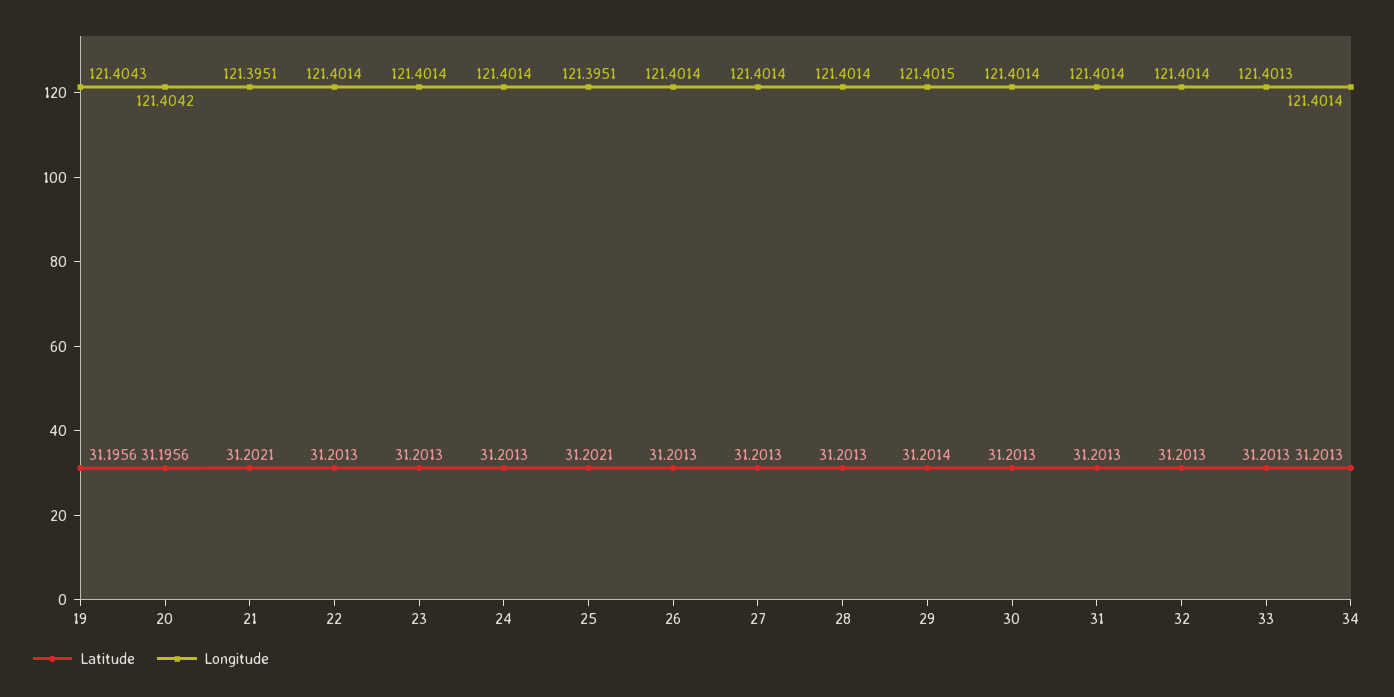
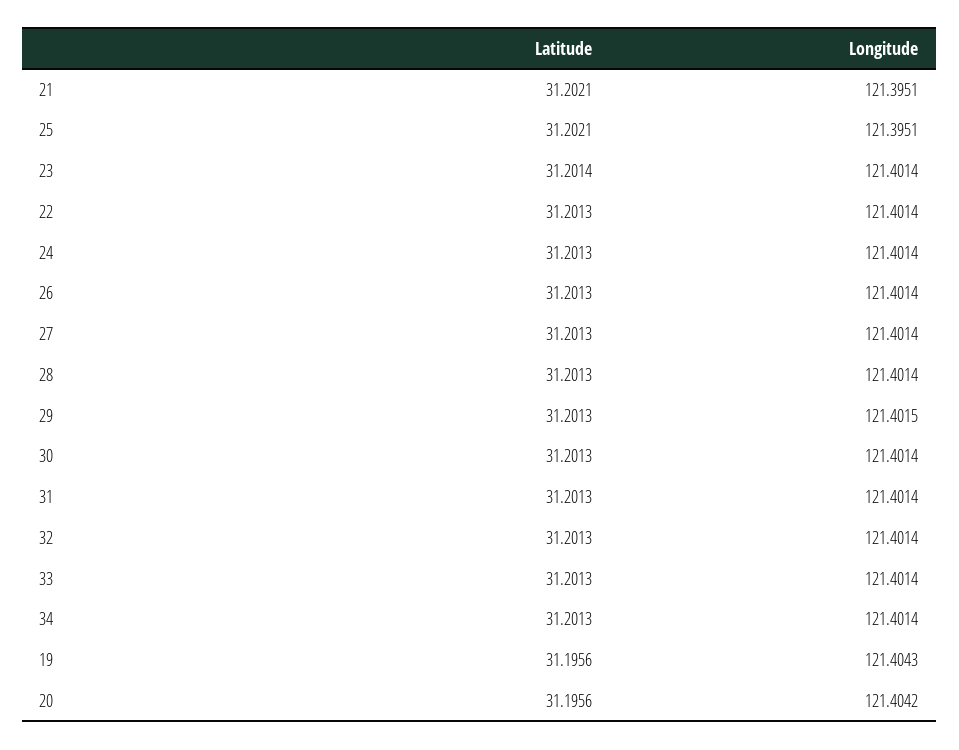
  {
    "Latitude": {
      "19": 31.1956,
      "20": 31.1956,
      "21": 31.2021,
      "22": 31.2013,
-     "23": 31.2013,
+     "23": 31.2014,
      "24": 31.2013,
      "25": 31.2021,
      "26": 31.2013,
      "27": 31.2013,
      "28": 31.2013,
-     "29": 31.2014,
+     "29": 31.2013,
      "30": 31.2013,
      "31": 31.2013,
      "32": 31.2013,
      "33": 31.2013,
      "34": 31.2013
    },
    "Longitude": {
      "19": 121.4043,
      "20": 121.4042,
      "21": 121.3951,
      "22": 121.4014,
      "23": 121.4014,
      "24": 121.4014,
      "25": 121.3951,
      "26": 121.4014,
      "27": 121.4014,
      "28": 121.4014,
      "29": 121.4015,
      "30": 121.4014,
      "31": 121.4014,
      "32": 121.4014,
-     "33": 121.4013,
+     "33": 121.4014,
      "34": 121.4014
    }
  }

